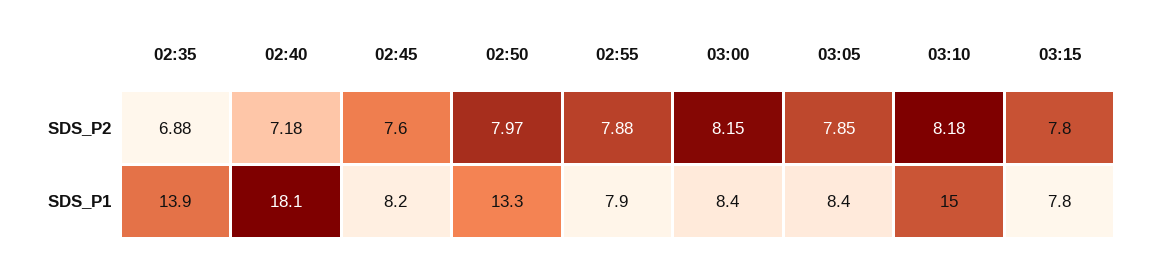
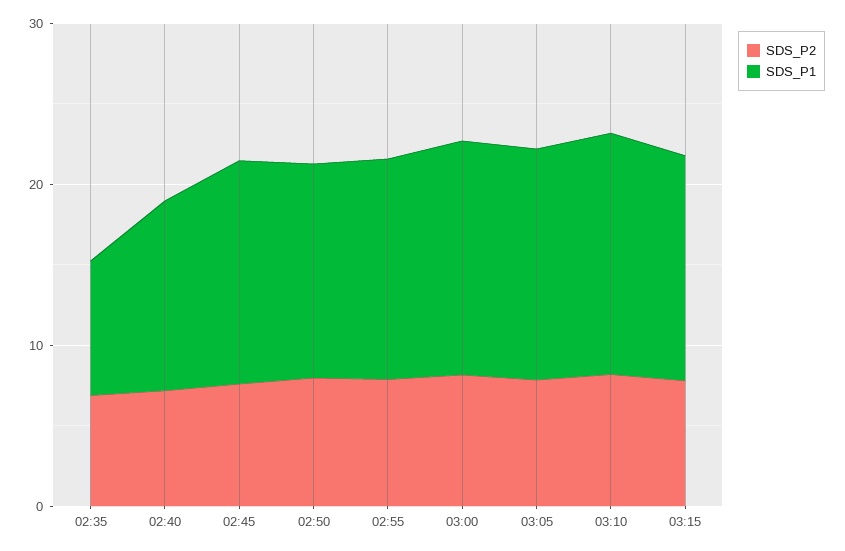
  {
    "SDS_P2": {
      "02:35": 6.88,
      "02:40": 7.18,
      "02:45": 7.6,
      "02:50": 7.97,
      "02:55": 7.88,
      "03:00": 8.15,
      "03:05": 7.85,
      "03:10": 8.18,
      "03:15": 7.8
    },
    "SDS_P1": {
-     "02:35": 13.9,
+     "02:35": 8,
-     "02:40": 18.1,
+     "02:40": 12,
-     "02:45": 8.2,
+     "02:45": 14,
      "02:50": 13.3,
-     "02:55": 7.9,
+     "02:55": 14,
-     "03:00": 8.4,
+     "03:00": 14,
-     "03:05": 8.4,
+     "03:05": 14,
      "03:10": 15,
-     "03:15": 7.8
+     "03:15": 14
    }
  }

